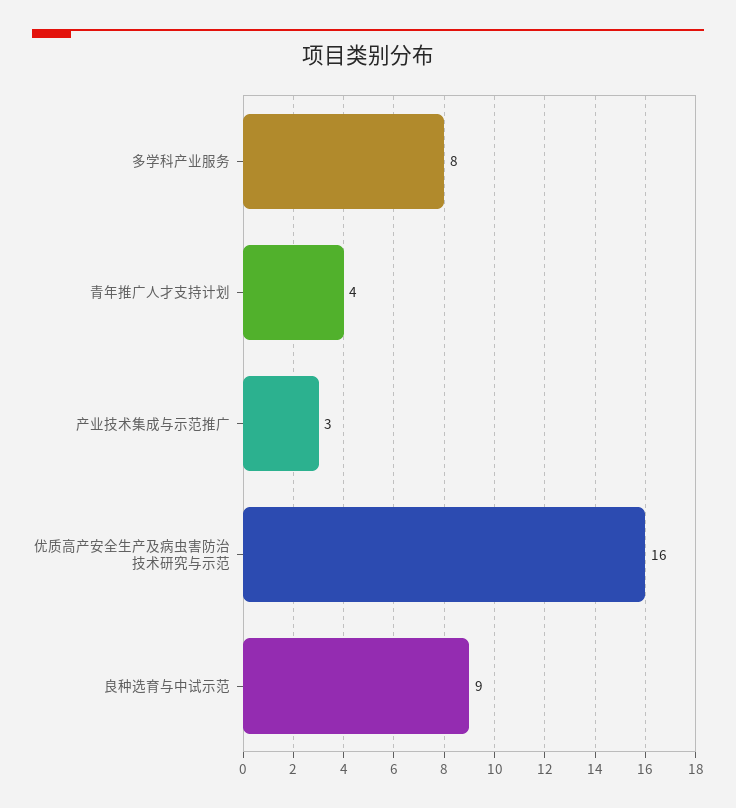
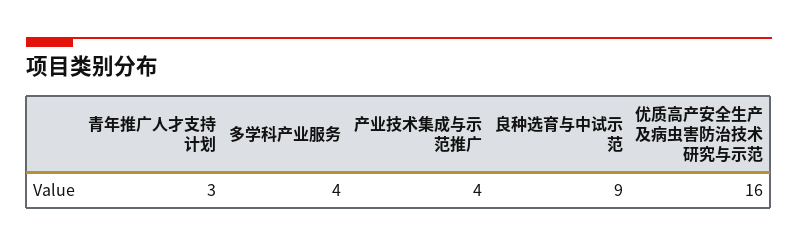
  {
-   "多学科产业服务": 8,
+   "多学科产业服务": 4,
-   "青年推广人才支持计划": 4,
+   "青年推广人才支持计划": 3,
-   "产业技术集成与示范推广": 3,
+   "产业技术集成与示范推广": 4,
    "优质高产安全生产及病虫害防治技术研究与示范": 16,
    "良种选育与中试示范": 9
  }

